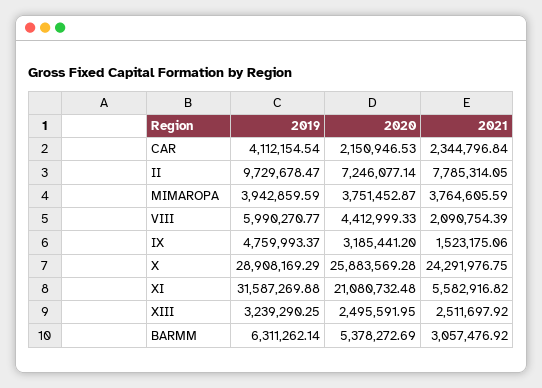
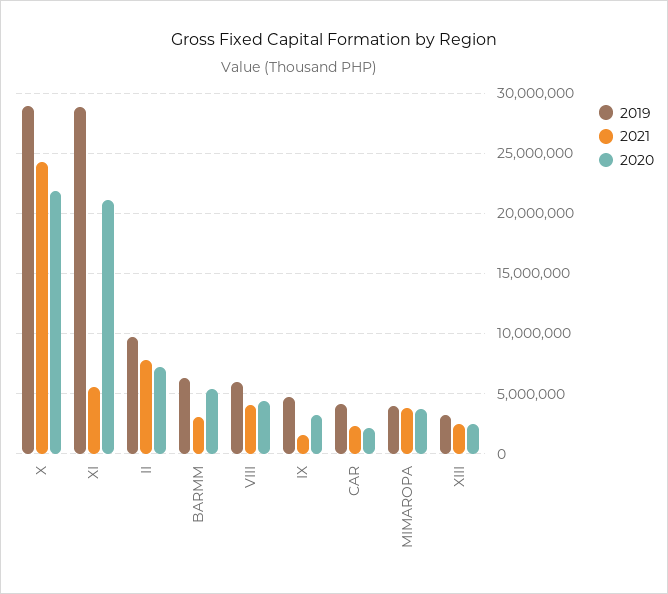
  {
    "2019": {
      "CAR": 4112154.54,
      "II": 9729678.47,
      "MIMAROPA": 3942859.59,
      "VIII": 5990270.77,
      "IX": 4759993.37,
      "X": 28908169.29,
-     "XI": 31587269.88,
+     "XI": 29000000,
      "XIII": 3239290.25,
      "BARMM": 6311262.14
    },
    "2020": {
      "CAR": 2150946.53,
      "II": 7246077.14,
      "MIMAROPA": 3751452.87,
      "VIII": 4412999.33,
      "IX": 3185441.2,
-     "X": 25883569.28,
+     "X": 22000000,
      "XI": 21080732.48,
      "XIII": 2495591.95,
      "BARMM": 5378272.69
    },
    "2021": {
      "CAR": 2344796.84,
      "II": 7785314.05,
      "MIMAROPA": 3764605.59,
-     "VIII": 2090754.39,
+     "VIII": 4000000,
      "IX": 1523175.06,
      "X": 24291976.75,
      "XI": 5582916.82,
      "XIII": 2511697.92,
      "BARMM": 3057476.92
    }
  }

